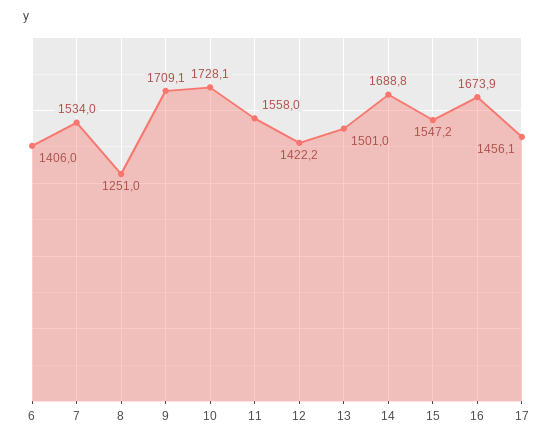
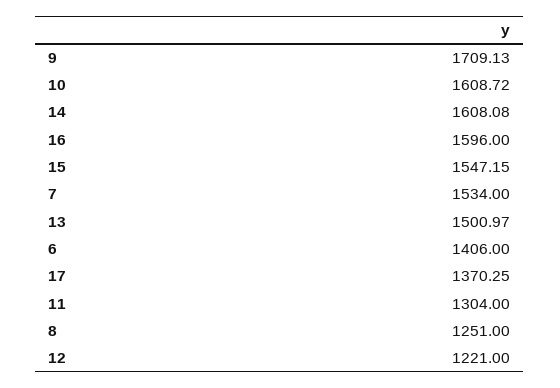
  {
    "6": 1406,
    "7": 1534,
    "8": 1251,
    "9": 1709.13,
-   "10": 1728.1,
+   "10": 1608.72,
-   "11": 1558,
+   "11": 1304,
-   "12": 1422.2,
+   "12": 1221,
    "13": 1500.97,
-   "14": 1688.8,
+   "14": 1608.08,
    "15": 1547.15,
-   "16": 1673.9,
+   "16": 1596,
-   "17": 1456.1
+   "17": 1370.25
  }

